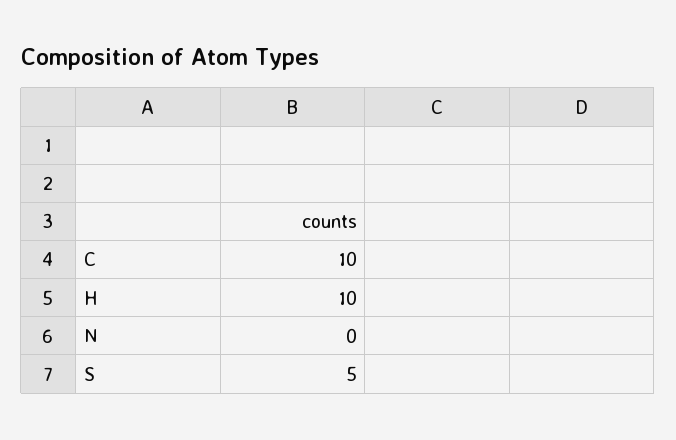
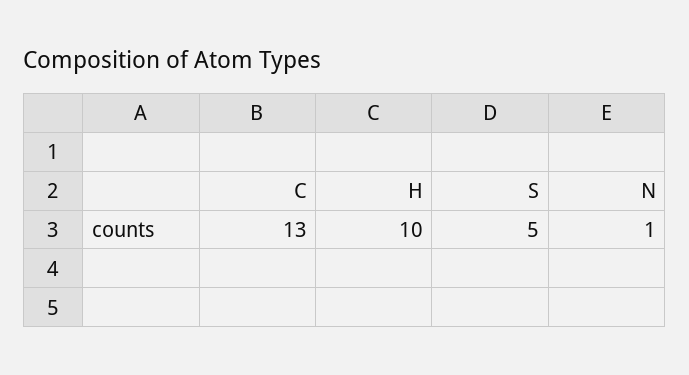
  {
-   "C": 10,
+   "C": 13,
    "H": 10,
-   "N": 0,
+   "N": 1,
    "S": 5
  }

